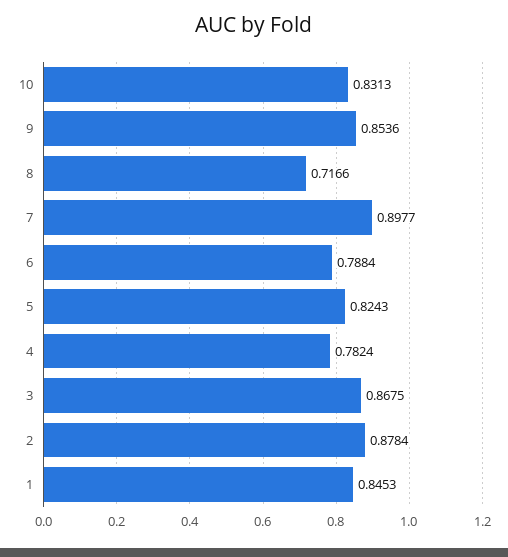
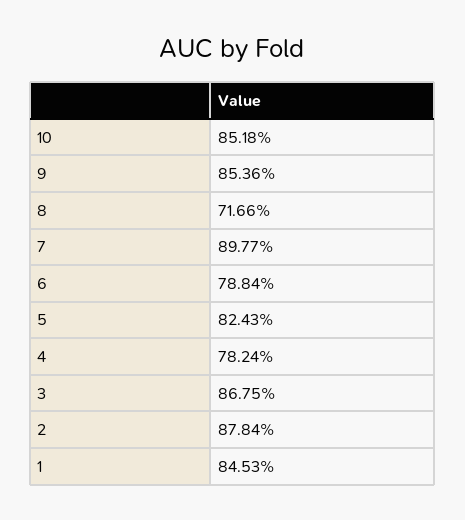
  {
-   "10": 0.8313,
+   "10": 0.8518,
    "9": 0.8536,
    "8": 0.7166,
    "7": 0.8977,
    "6": 0.7884,
    "5": 0.8243,
    "4": 0.7824,
    "3": 0.8675,
    "2": 0.8784,
    "1": 0.8453
  }

